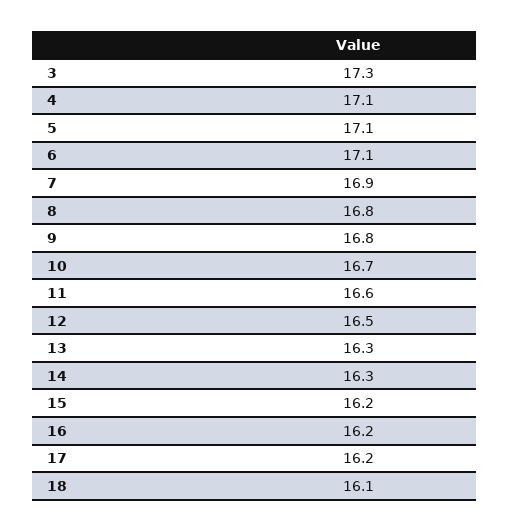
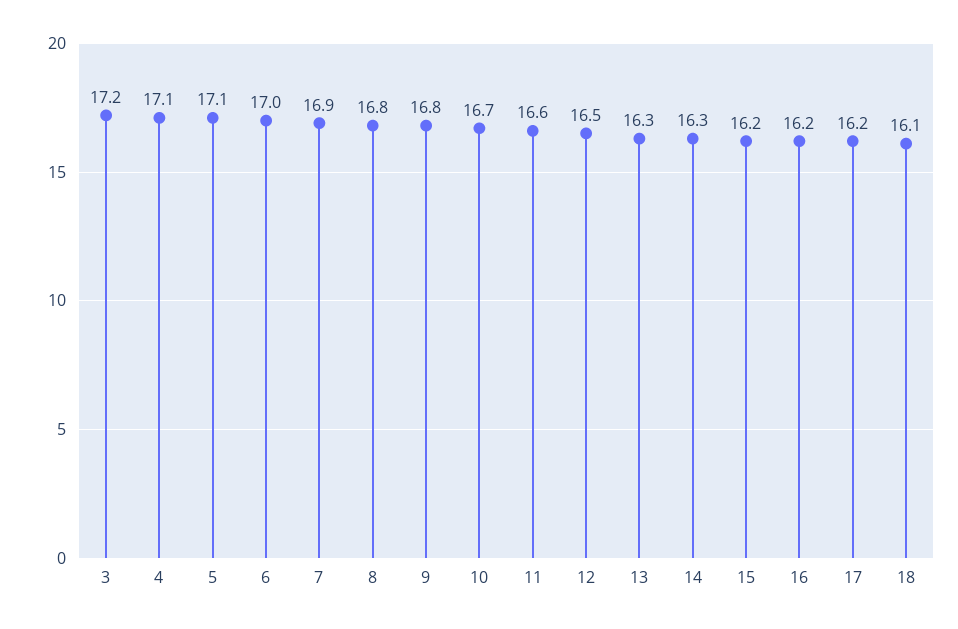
  {
-   "3": 17.3,
+   "3": 17.2,
    "4": 17.1,
    "5": 17.1,
-   "6": 17.1,
+   "6": 17,
    "7": 16.9,
    "8": 16.8,
    "9": 16.8,
    "10": 16.7,
    "11": 16.6,
    "12": 16.5,
    "13": 16.3,
    "14": 16.3,
    "15": 16.2,
    "16": 16.2,
    "17": 16.2,
    "18": 16.1
  }

